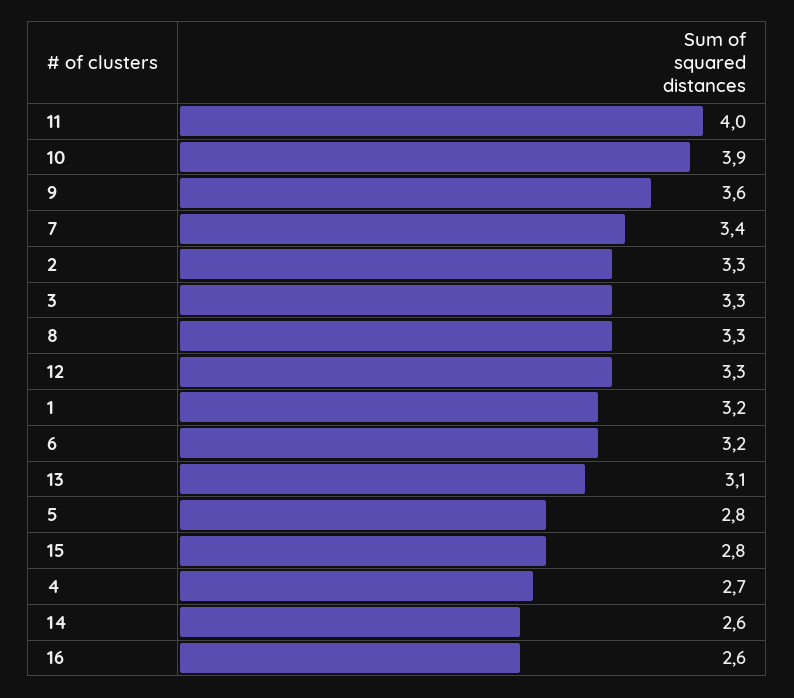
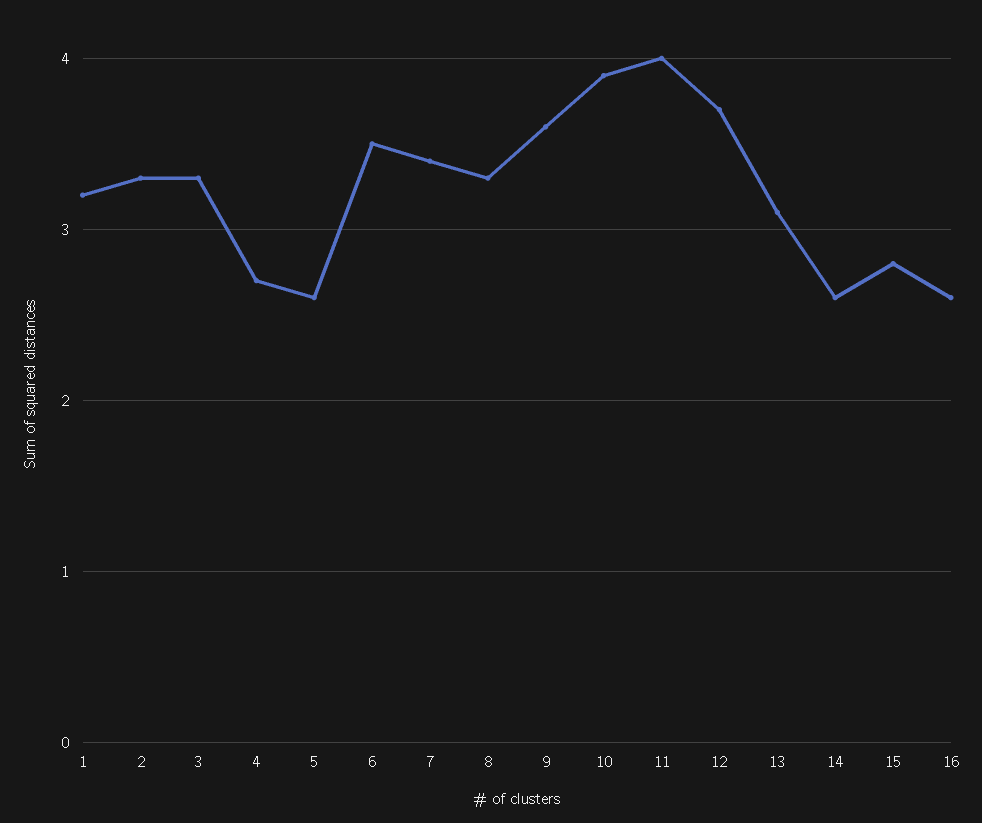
  {
    "11": 4,
    "10": 3.9,
    "9": 3.6,
    "7": 3.4,
    "2": 3.3,
    "3": 3.3,
    "8": 3.3,
-   "12": 3.3,
+   "12": 3.7,
    "1": 3.2,
-   "6": 3.2,
+   "6": 3.5,
    "13": 3.1,
-   "5": 2.8,
+   "5": 2.6,
    "15": 2.8,
    "4": 2.7,
    "14": 2.6,
    "16": 2.6
  }

